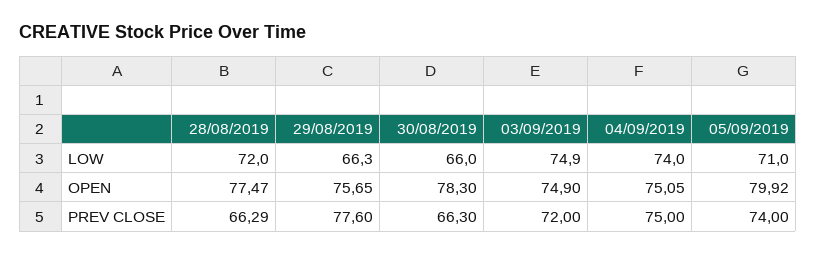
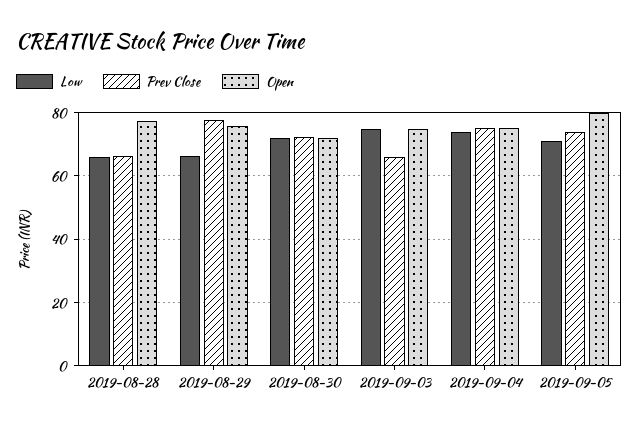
  {
    "LOW": {
-     "28/08/2019": 72,
+     "28/08/2019": 66,
      "29/08/2019": 66.3,
-     "30/08/2019": 66,
+     "30/08/2019": 72,
      "03/09/2019": 74.9,
      "04/09/2019": 74,
      "05/09/2019": 71
    },
    "OPEN": {
      "28/08/2019": 77.47,
      "29/08/2019": 75.65,
-     "30/08/2019": 78.3,
+     "30/08/2019": 72,
      "03/09/2019": 74.9,
      "04/09/2019": 75.05,
      "05/09/2019": 79.92
    },
    "PREV CLOSE": {
      "28/08/2019": 66.29,
      "29/08/2019": 77.6,
-     "30/08/2019": 66.3,
+     "30/08/2019": 72,
-     "03/09/2019": 72,
+     "03/09/2019": 66,
      "04/09/2019": 75,
      "05/09/2019": 74
    }
  }

